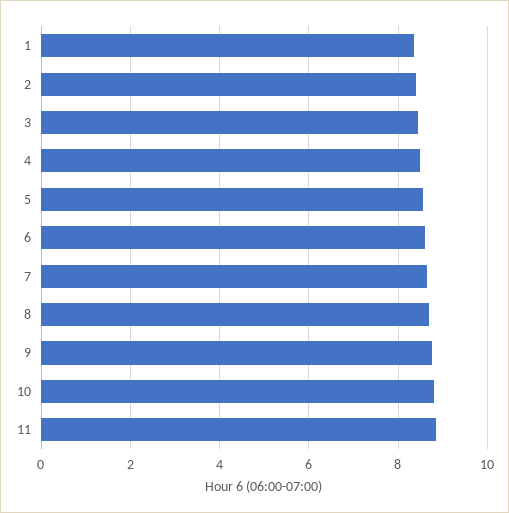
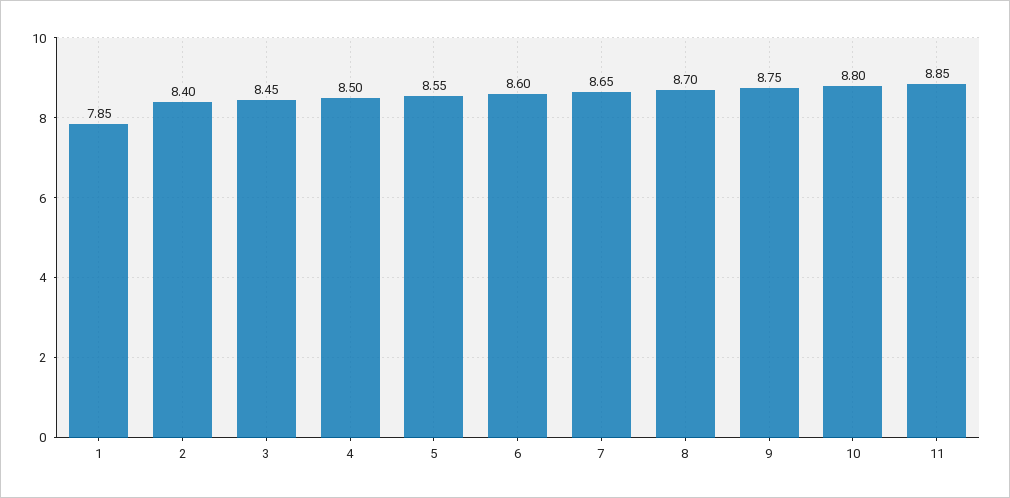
  {
-   "1": 8.4,
+   "1": 7.85,
    "2": 8.4,
    "3": 8.45,
    "4": 8.5,
    "5": 8.55,
    "6": 8.6,
    "7": 8.65,
    "8": 8.7,
    "9": 8.75,
    "10": 8.8,
    "11": 8.85
  }

